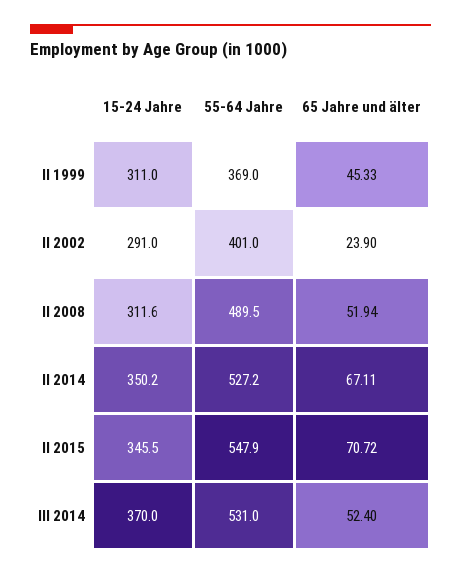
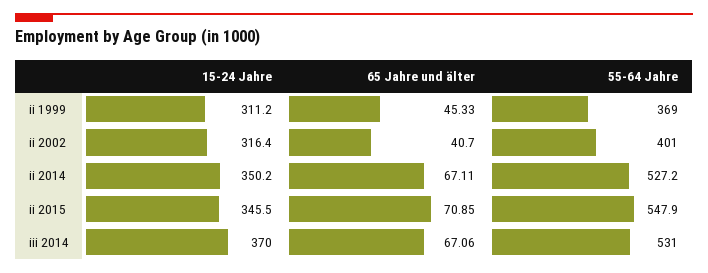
  {
    "15-24 Jahre": {
-     "II 1999": 311,
+     "II 1999": 311.2,
-     "II 2002": 291,
+     "II 2002": 316.4,
-     "II 2008": 311.6,
      "II 2014": 350.2,
      "II 2015": 345.5,
      "III 2014": 370
    },
    "55-64 Jahre": {
      "II 1999": 369,
      "II 2002": 401,
-     "II 2008": 489.5,
      "II 2014": 527.2,
      "II 2015": 547.9,
      "III 2014": 531
    },
    "65 Jahre und älter": {
      "II 1999": 45.33,
-     "II 2002": 23.9,
+     "II 2002": 40.7,
-     "II 2008": 51.94,
      "II 2014": 67.11,
-     "II 2015": 70.72,
+     "II 2015": 70.85,
-     "III 2014": 52.4
+     "III 2014": 67.06
    }
  }

